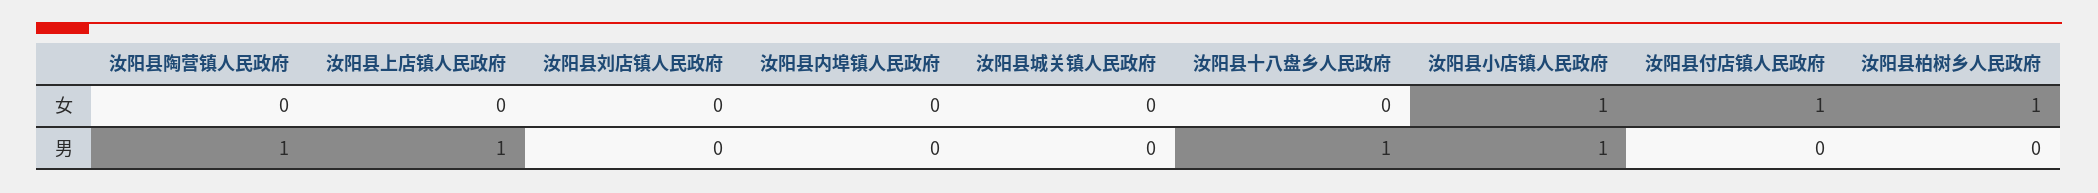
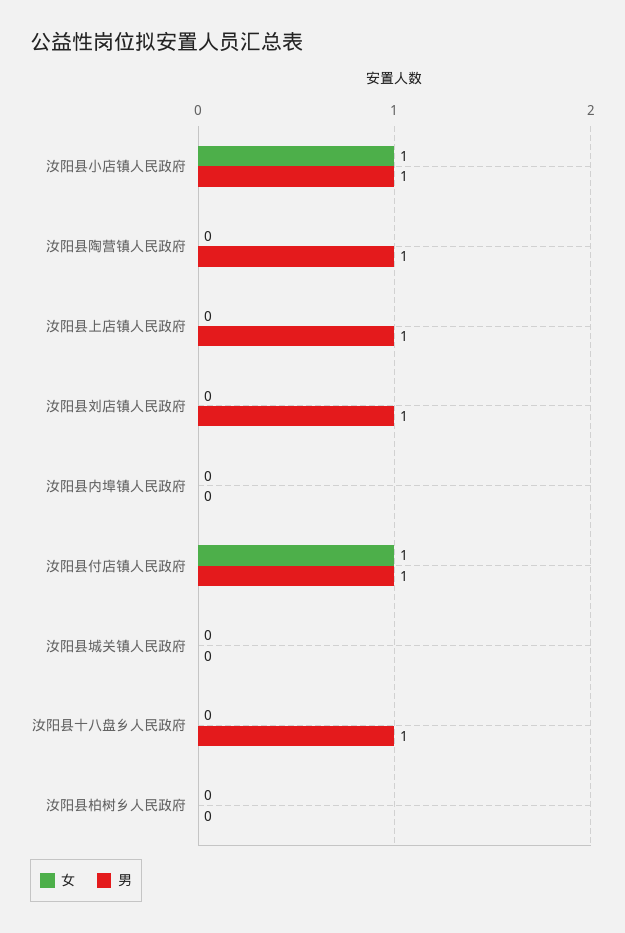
  {
    "女": {
      "汝阳县陶营镇人民政府": 0,
      "汝阳县上店镇人民政府": 0,
      "汝阳县刘店镇人民政府": 0,
      "汝阳县内埠镇人民政府": 0,
      "汝阳县城关镇人民政府": 0,
      "汝阳县十八盘乡人民政府": 0,
      "汝阳县小店镇人民政府": 1,
      "汝阳县付店镇人民政府": 1,
-     "汝阳县柏树乡人民政府": 1
+     "汝阳县柏树乡人民政府": 0
    },
    "男": {
      "汝阳县陶营镇人民政府": 1,
      "汝阳县上店镇人民政府": 1,
-     "汝阳县刘店镇人民政府": 0,
+     "汝阳县刘店镇人民政府": 1,
      "汝阳县内埠镇人民政府": 0,
      "汝阳县城关镇人民政府": 0,
      "汝阳县十八盘乡人民政府": 1,
      "汝阳县小店镇人民政府": 1,
-     "汝阳县付店镇人民政府": 0,
+     "汝阳县付店镇人民政府": 1,
      "汝阳县柏树乡人民政府": 0
    }
  }

